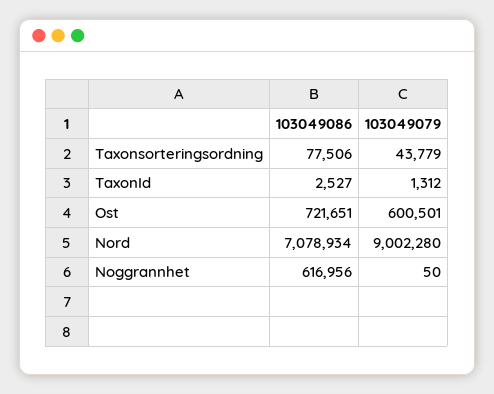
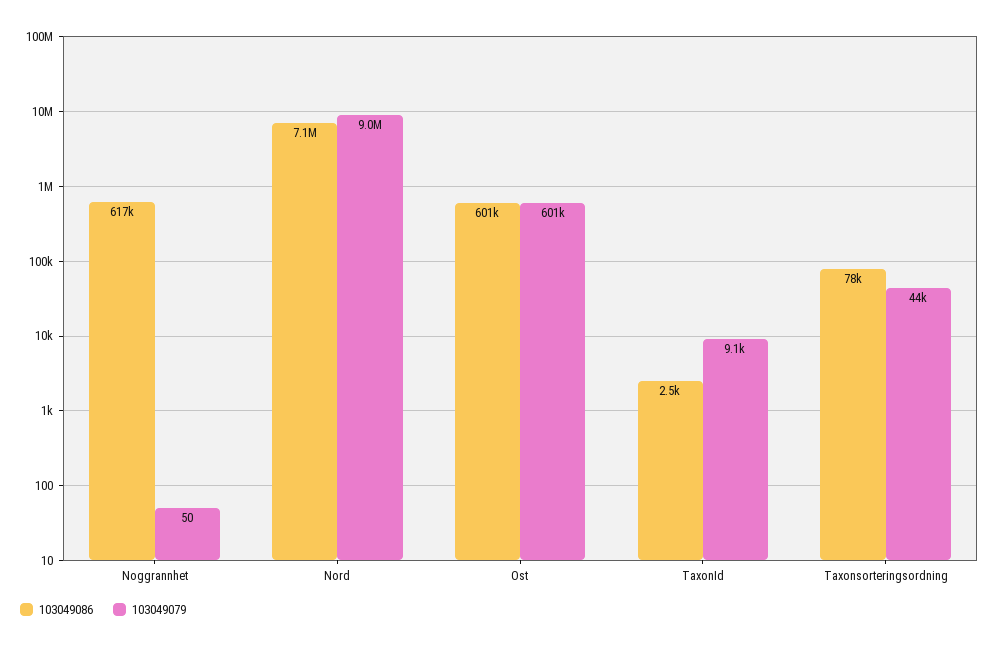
  {
    "103049086": {
      "Taxonsorteringsordning": 77506,
      "TaxonId": 2527,
-     "Ost": 721651,
+     "Ost": 601000,
      "Nord": 7078934,
      "Noggrannhet": 616956
    },
    "103049079": {
      "Taxonsorteringsordning": 43779,
-     "TaxonId": 1312,
+     "TaxonId": 9100,
      "Ost": 600501,
      "Nord": 9002280,
      "Noggrannhet": 50
    }
  }

